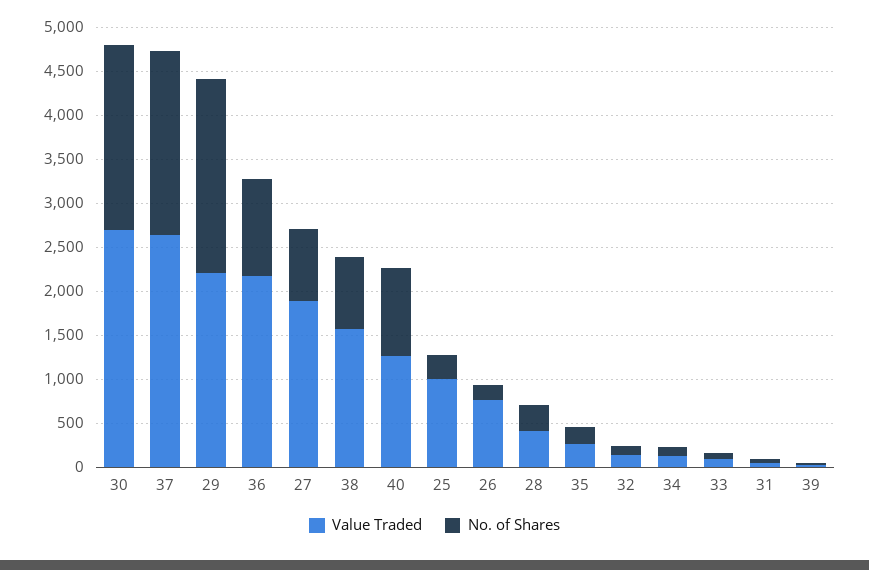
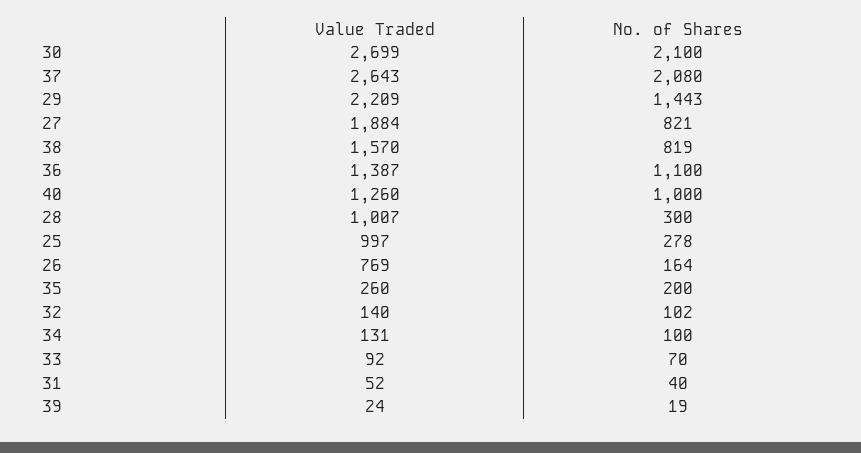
  {
    "Value Traded": {
      "30": 2699,
      "37": 2643,
      "29": 2209,
-     "36": 2200,
+     "36": 1387,
      "27": 1884,
      "38": 1570,
      "40": 1260,
      "25": 997,
      "26": 769,
-     "28": 400,
+     "28": 1007,
      "35": 260,
      "32": 140,
      "34": 131,
      "33": 92,
      "31": 52,
      "39": 24
    },
    "No. of Shares": {
      "30": 2100,
      "37": 2080,
-     "29": 2200,
+     "29": 1443,
      "36": 1100,
      "27": 821,
      "38": 819,
      "40": 1000,
      "25": 278,
      "26": 164,
      "28": 300,
      "35": 200,
      "32": 102,
      "34": 100,
      "33": 70,
      "31": 40,
      "39": 19
    }
  }

